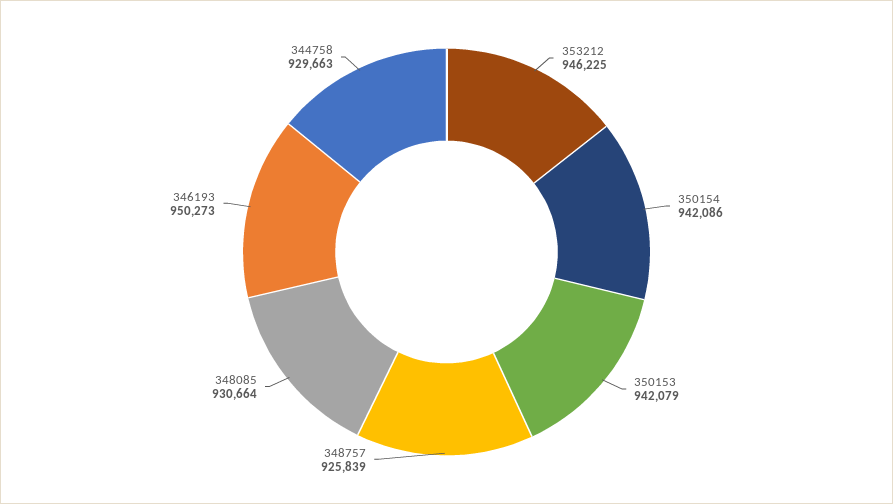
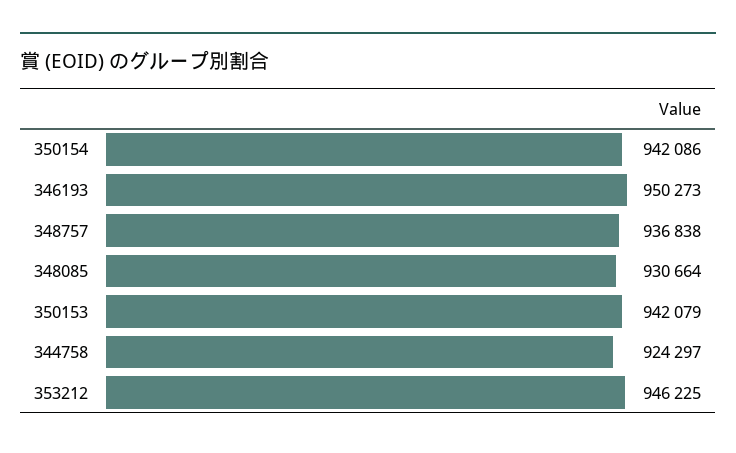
  {
    "353212": 946225,
    "350154": 942086,
    "350153": 942079,
-   "348757": 925839,
+   "348757": 936838,
    "348085": 930664,
    "346193": 950273,
-   "344758": 929663
+   "344758": 924297
  }

